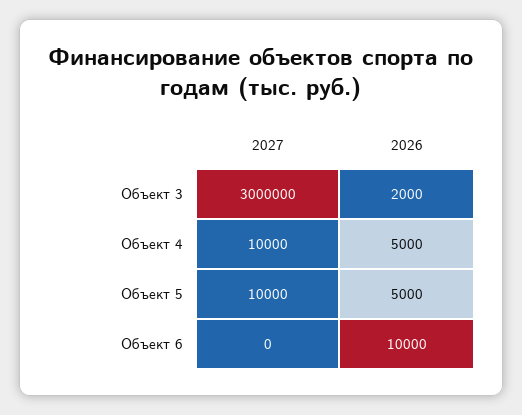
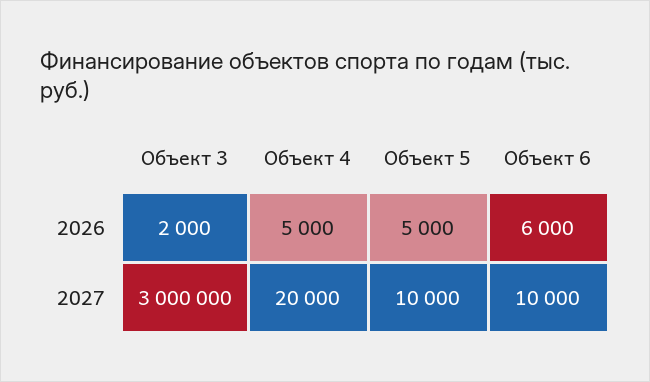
  {
    "2027": {
      "Объект 3": 3000000,
-     "Объект 4": 10000,
+     "Объект 4": 20000,
      "Объект 5": 10000,
-     "Объект 6": 0
+     "Объект 6": 10000
    },
    "2026": {
      "Объект 3": 2000,
      "Объект 4": 5000,
      "Объект 5": 5000,
-     "Объект 6": 10000
+     "Объект 6": 6000
    }
  }

